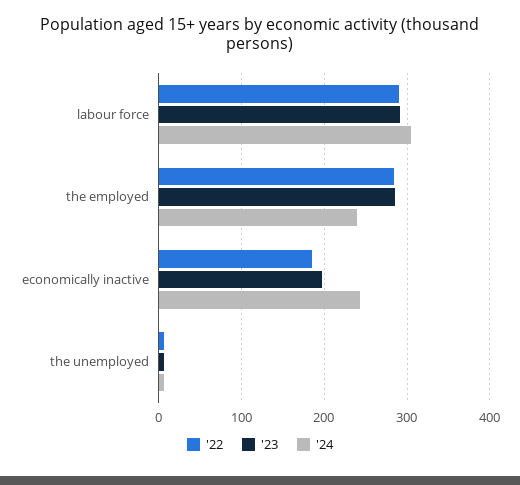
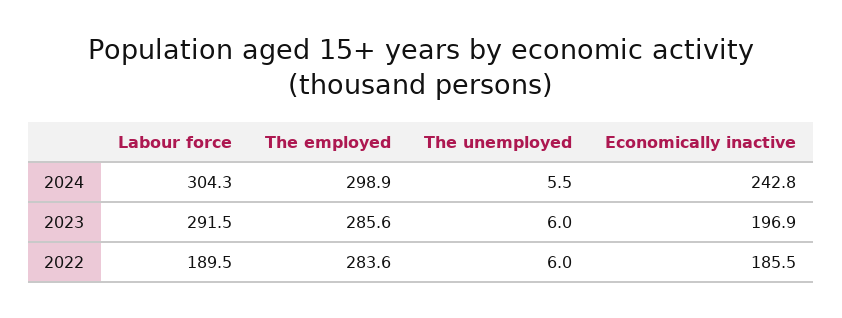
  {
    "'22": {
-     "labour force": 290,
+     "labour force": 189.5,
      "the employed": 283.6,
      "economically inactive": 185.5,
      "the unemployed": 6
    },
    "'23": {
      "labour force": 291.5,
      "the employed": 285.6,
      "economically inactive": 196.9,
      "the unemployed": 6
    },
    "'24": {
      "labour force": 304.3,
-     "the employed": 240,
+     "the employed": 298.9,
      "economically inactive": 242.8,
      "the unemployed": 5.5
    }
  }

